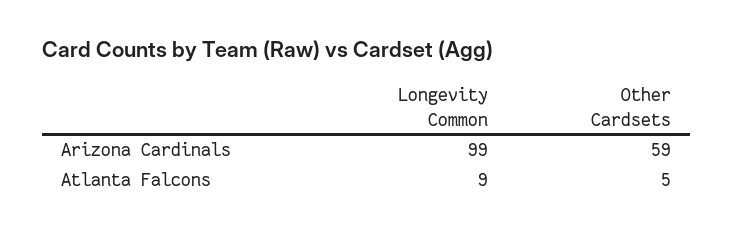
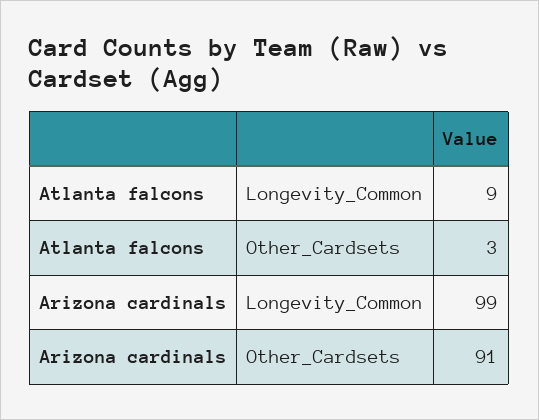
  {
    "Longevity Common": {
      "Arizona Cardinals": 99,
      "Atlanta Falcons": 9
    },
    "Other Cardsets": {
-     "Arizona Cardinals": 59,
+     "Arizona Cardinals": 91,
-     "Atlanta Falcons": 5
+     "Atlanta Falcons": 3
    }
  }

